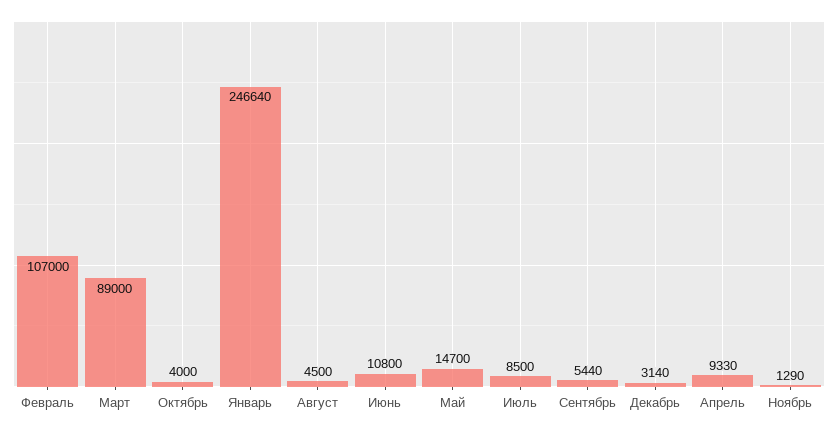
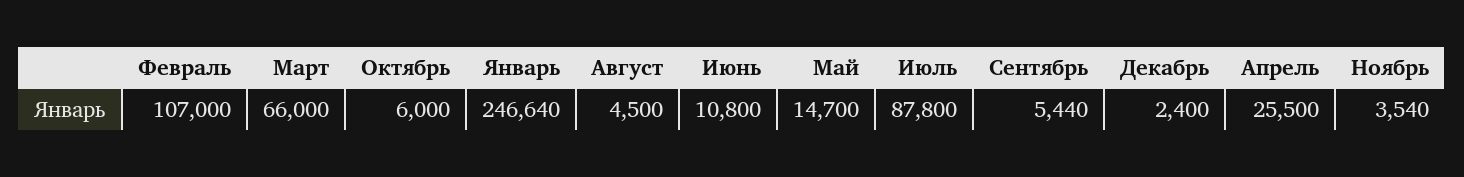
  {
    "Февраль": 107000,
-   "Март": 89000,
+   "Март": 66000,
-   "Октябрь": 4000,
+   "Октябрь": 6000,
    "Январь": 246640,
    "Август": 4500,
    "Июнь": 10800,
    "Май": 14700,
-   "Июль": 8500,
+   "Июль": 87800,
    "Сентябрь": 5440,
-   "Декабрь": 3140,
+   "Декабрь": 2400,
-   "Апрель": 9330,
+   "Апрель": 25500,
-   "Ноябрь": 1290
+   "Ноябрь": 3540
  }

